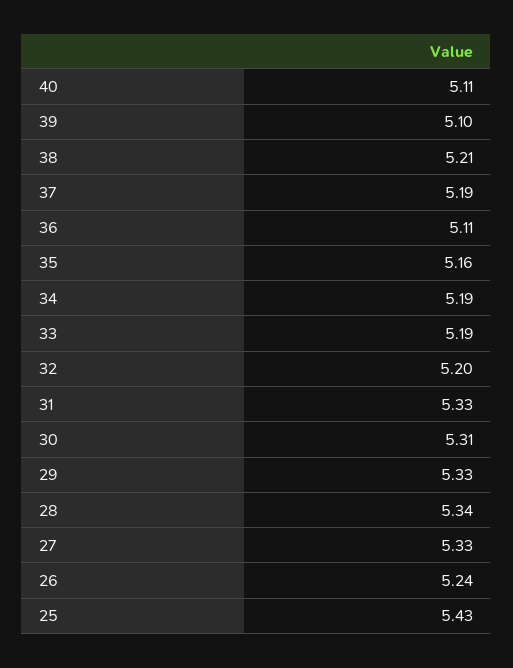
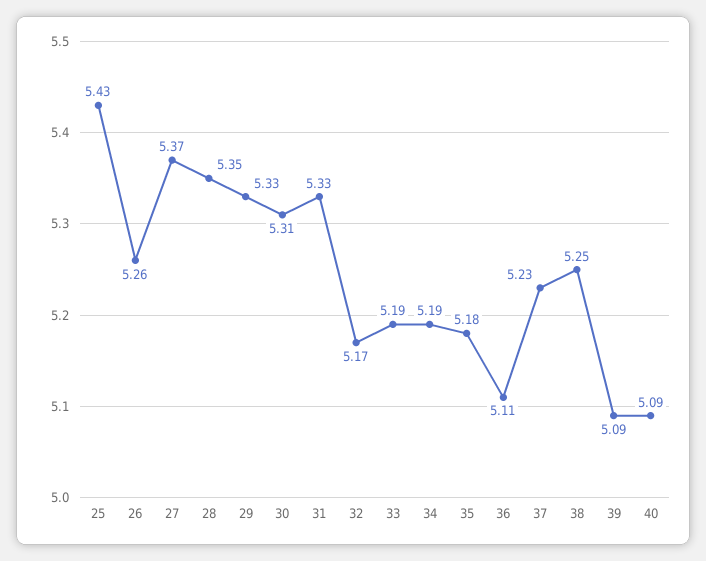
  {
-   "40": 5.11,
+   "40": 5.09,
-   "39": 5.1,
+   "39": 5.09,
-   "38": 5.21,
+   "38": 5.25,
-   "37": 5.19,
+   "37": 5.23,
    "36": 5.11,
-   "35": 5.16,
+   "35": 5.18,
    "34": 5.19,
    "33": 5.19,
-   "32": 5.2,
+   "32": 5.17,
    "31": 5.33,
    "30": 5.31,
    "29": 5.33,
-   "28": 5.34,
+   "28": 5.35,
-   "27": 5.33,
+   "27": 5.37,
-   "26": 5.24,
+   "26": 5.26,
    "25": 5.43
  }

